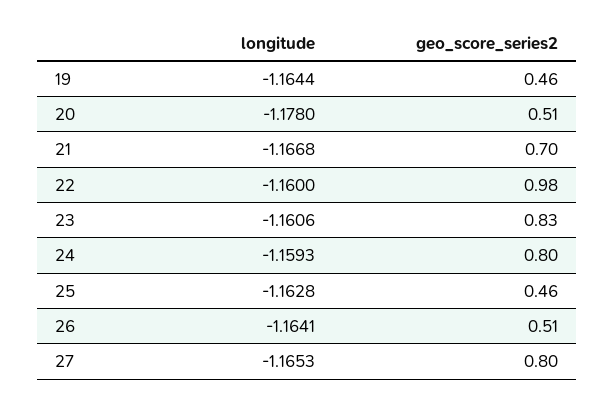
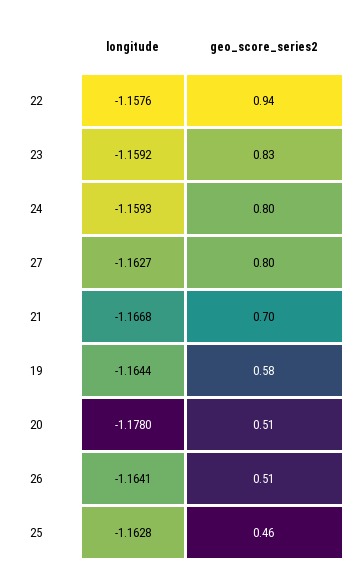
  {
    "longitude": {
      "19": -1.1644,
      "20": -1.178,
      "21": -1.1668,
-     "22": -1.16,
+     "22": -1.1576,
-     "23": -1.1606,
+     "23": -1.1592,
      "24": -1.1593,
      "25": -1.1628,
      "26": -1.1641,
-     "27": -1.1653
+     "27": -1.1627
    },
    "geo_score_series2": {
-     "19": 0.46,
+     "19": 0.58,
      "20": 0.51,
      "21": 0.7,
-     "22": 0.98,
+     "22": 0.94,
      "23": 0.83,
      "24": 0.8,
      "25": 0.46,
      "26": 0.51,
      "27": 0.8
    }
  }

